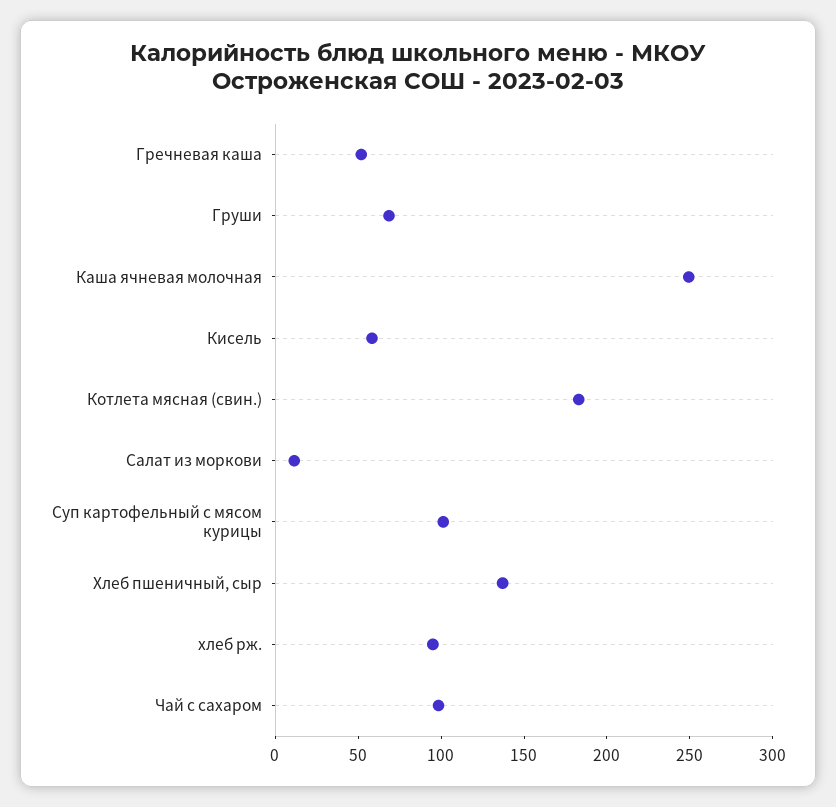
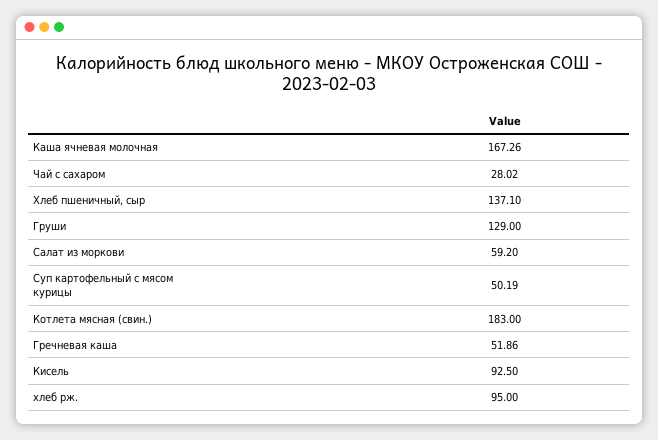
  {
    "Гречневая каша": 51.86,
-   "Груши": 70,
+   "Груши": 129,
-   "Каша ячневая молочная": 250,
+   "Каша ячневая молочная": 167.26,
-   "Кисель": 60,
+   "Кисель": 92.5,
    "Котлета мясная (свин.)": 183,
-   "Салат из моркови": 10,
+   "Салат из моркови": 59.2,
-   "Суп картофельный с мясом курицы": 100,
+   "Суп картофельный с мясом курицы": 50.19,
    "Хлеб пшеничный, сыр": 137.1,
    "хлеб рж.": 95,
-   "Чай с сахаром": 100
+   "Чай с сахаром": 28.02
  }

